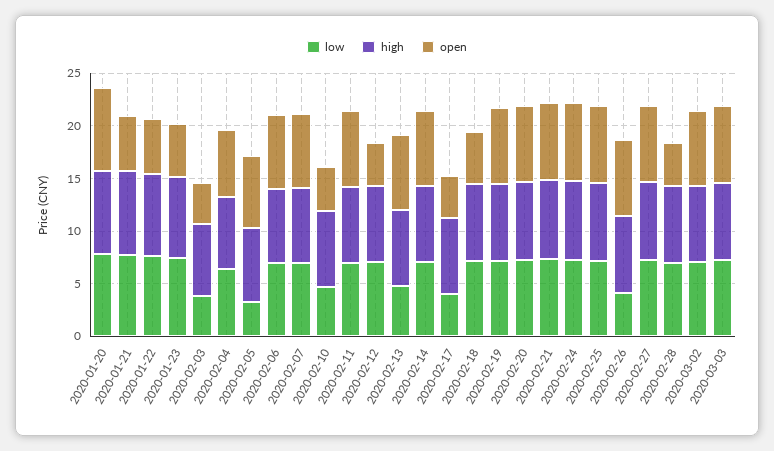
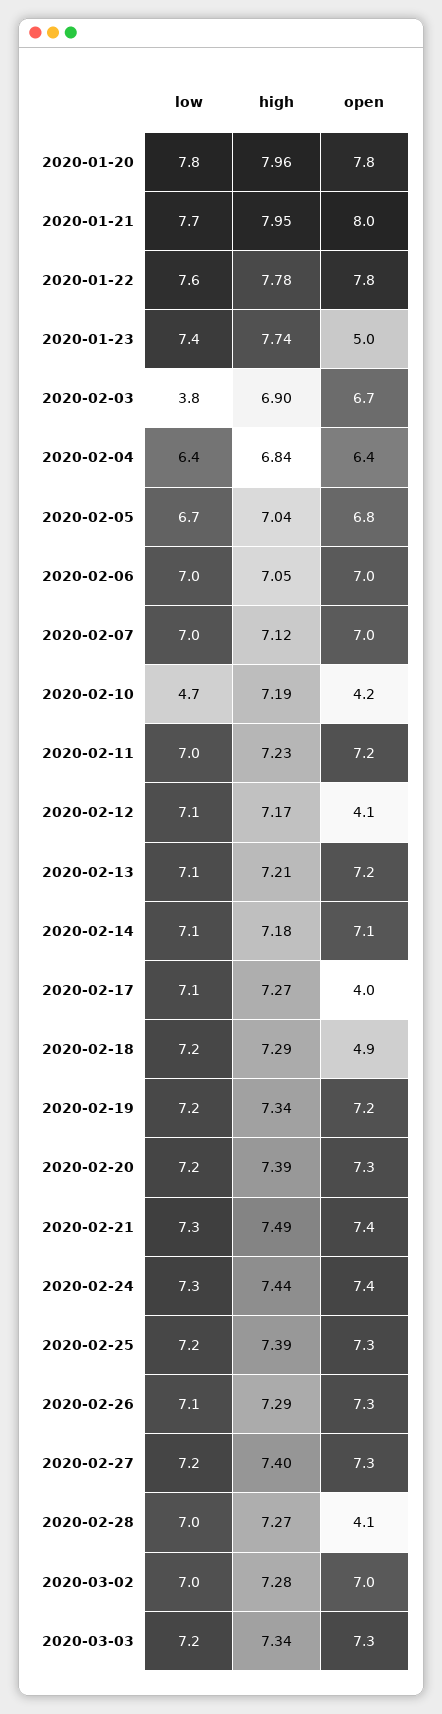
  {
    "low": {
      "2020-01-20": 7.8,
      "2020-01-21": 7.7,
      "2020-01-22": 7.6,
      "2020-01-23": 7.4,
      "2020-02-03": 3.8,
      "2020-02-04": 6.4,
-     "2020-02-05": 3,
+     "2020-02-05": 6.7,
      "2020-02-06": 7,
      "2020-02-07": 7,
      "2020-02-10": 4.7,
      "2020-02-11": 7,
      "2020-02-12": 7.1,
-     "2020-02-13": 5,
+     "2020-02-13": 7.1,
      "2020-02-14": 7.1,
-     "2020-02-17": 4,
+     "2020-02-17": 7.1,
      "2020-02-18": 7.2,
      "2020-02-19": 7.2,
      "2020-02-20": 7.2,
      "2020-02-21": 7.3,
      "2020-02-24": 7.3,
      "2020-02-25": 7.2,
-     "2020-02-26": 4,
+     "2020-02-26": 7.1,
      "2020-02-27": 7.2,
      "2020-02-28": 7,
      "2020-03-02": 7,
      "2020-03-03": 7.2
    },
    "high": {
      "2020-01-20": 7.96,
      "2020-01-21": 7.95,
      "2020-01-22": 7.78,
      "2020-01-23": 7.74,
      "2020-02-03": 6.9,
      "2020-02-04": 6.84,
      "2020-02-05": 7.04,
      "2020-02-06": 7.05,
      "2020-02-07": 7.12,
      "2020-02-10": 7.19,
      "2020-02-11": 7.23,
      "2020-02-12": 7.17,
      "2020-02-13": 7.21,
      "2020-02-14": 7.18,
      "2020-02-17": 7.27,
      "2020-02-18": 7.29,
      "2020-02-19": 7.34,
      "2020-02-20": 7.39,
      "2020-02-21": 7.49,
      "2020-02-24": 7.44,
      "2020-02-25": 7.39,
      "2020-02-26": 7.29,
      "2020-02-27": 7.4,
      "2020-02-28": 7.27,
      "2020-03-02": 7.28,
      "2020-03-03": 7.34
    },
    "open": {
      "2020-01-20": 7.8,
-     "2020-01-21": 5,
+     "2020-01-21": 8,
-     "2020-01-22": 5,
+     "2020-01-22": 7.8,
      "2020-01-23": 5,
-     "2020-02-03": 4,
+     "2020-02-03": 6.7,
      "2020-02-04": 6.4,
      "2020-02-05": 6.8,
      "2020-02-06": 7,
      "2020-02-07": 7,
      "2020-02-10": 4.2,
      "2020-02-11": 7.2,
      "2020-02-12": 4.1,
      "2020-02-13": 7.2,
      "2020-02-14": 7.1,
      "2020-02-17": 4,
      "2020-02-18": 4.9,
      "2020-02-19": 7.2,
      "2020-02-20": 7.3,
      "2020-02-21": 7.4,
      "2020-02-24": 7.4,
      "2020-02-25": 7.3,
      "2020-02-26": 7.3,
      "2020-02-27": 7.3,
      "2020-02-28": 4.1,
      "2020-03-02": 7,
      "2020-03-03": 7.3
    }
  }

